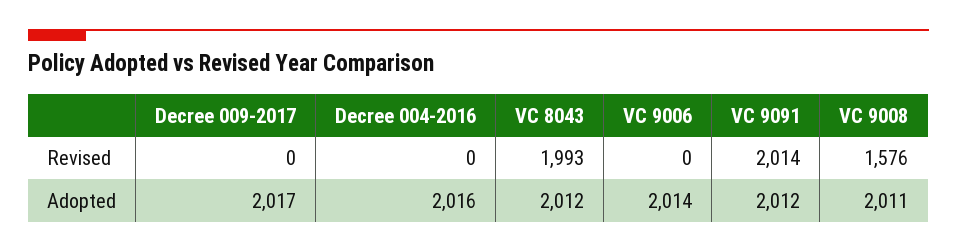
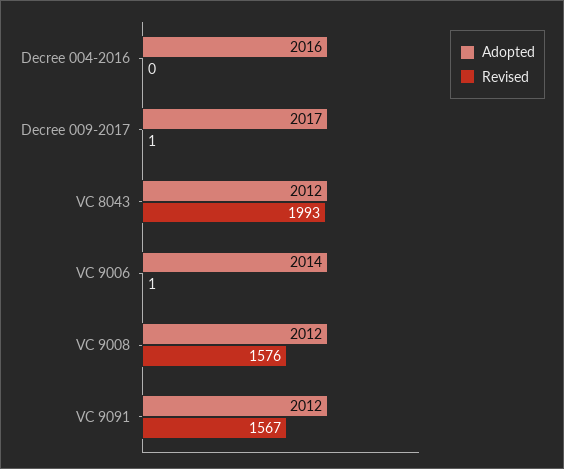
  {
    "Revised": {
-     "Decree 009-2017": 0,
+     "Decree 009-2017": 1,
      "Decree 004-2016": 0,
      "VC 8043": 1993,
-     "VC 9006": 0,
+     "VC 9006": 1,
-     "VC 9091": 2014,
+     "VC 9091": 1567,
      "VC 9008": 1576
    },
    "Adopted": {
      "Decree 009-2017": 2017,
      "Decree 004-2016": 2016,
      "VC 8043": 2012,
      "VC 9006": 2014,
      "VC 9091": 2012,
-     "VC 9008": 2011
+     "VC 9008": 2012
    }
  }

